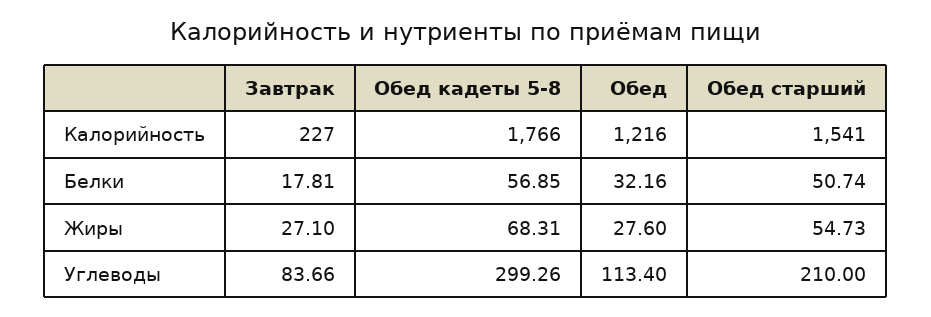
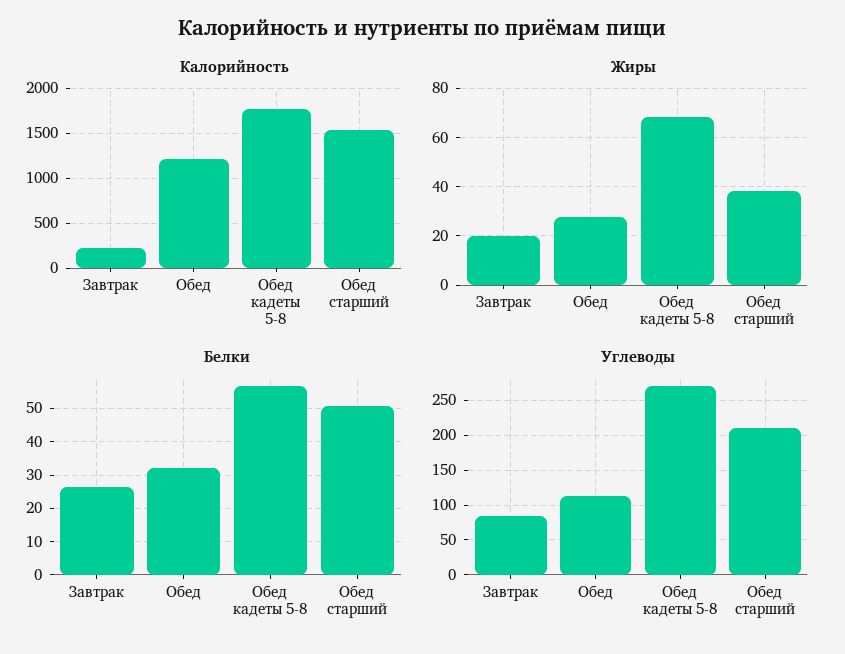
  {
    "Калорийность": {
      "Завтрак": 227,
      "Обед кадеты 5-8": 1766,
      "Обед": 1216,
      "Обед старший": 1541
    },
    "Белки": {
-     "Завтрак": 17.81,
+     "Завтрак": 26,
      "Обед кадеты 5-8": 56.85,
      "Обед": 32.16,
      "Обед старший": 50.74
    },
    "Жиры": {
-     "Завтрак": 27.1,
+     "Завтрак": 20,
      "Обед кадеты 5-8": 68.31,
      "Обед": 27.6,
-     "Обед старший": 54.73
+     "Обед старший": 37.5
    },
    "Углеводы": {
      "Завтрак": 83.66,
-     "Обед кадеты 5-8": 299.26,
+     "Обед кадеты 5-8": 270,
      "Обед": 113.4,
      "Обед старший": 210
    }
  }

